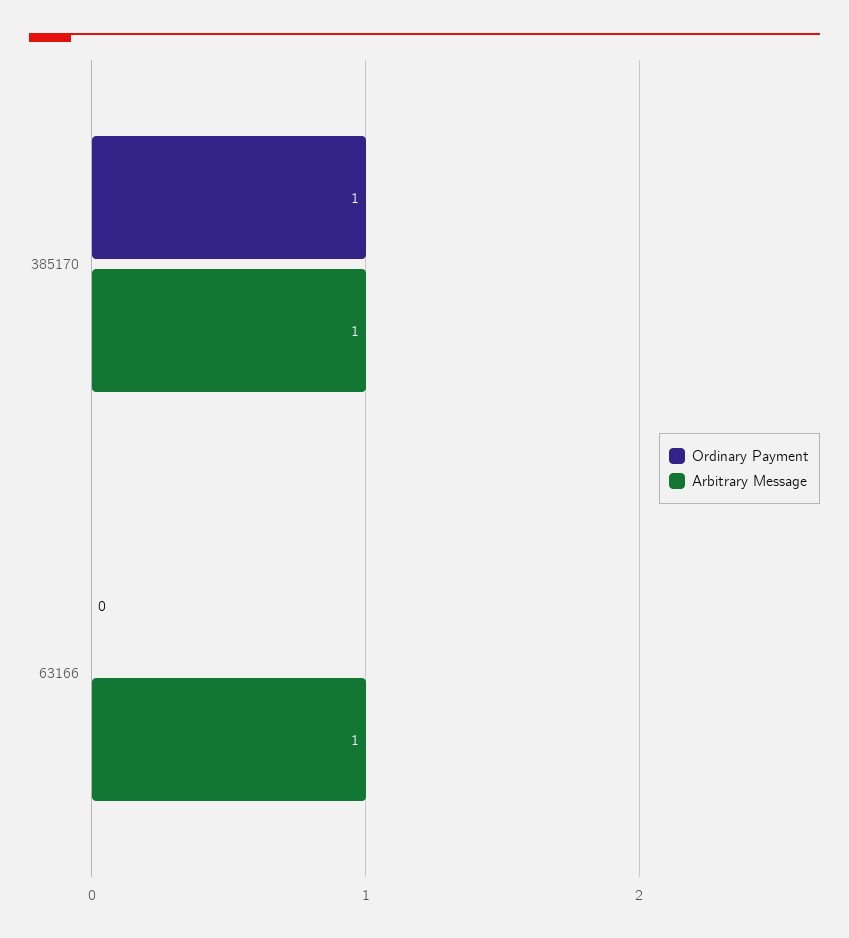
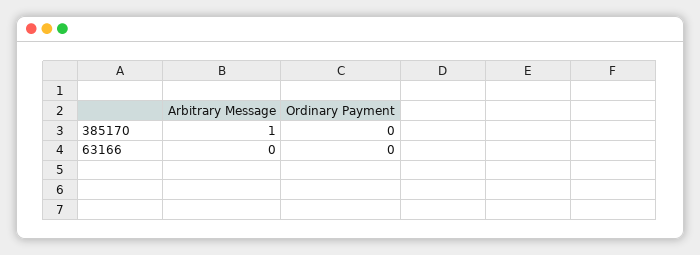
  {
    "Ordinary Payment": {
-     "385170": 1,
+     "385170": 0,
      "63166": 0
    },
    "Arbitrary Message": {
      "385170": 1,
-     "63166": 1
+     "63166": 0
    }
  }

